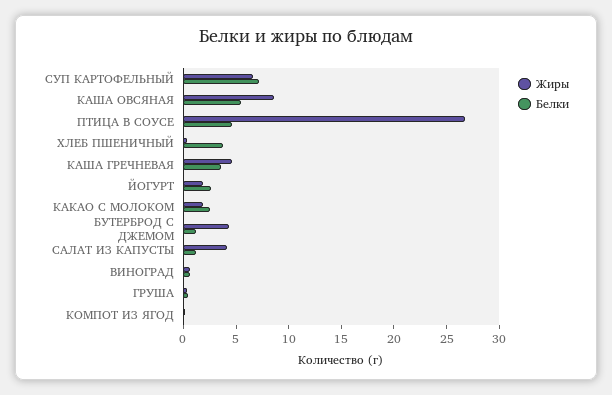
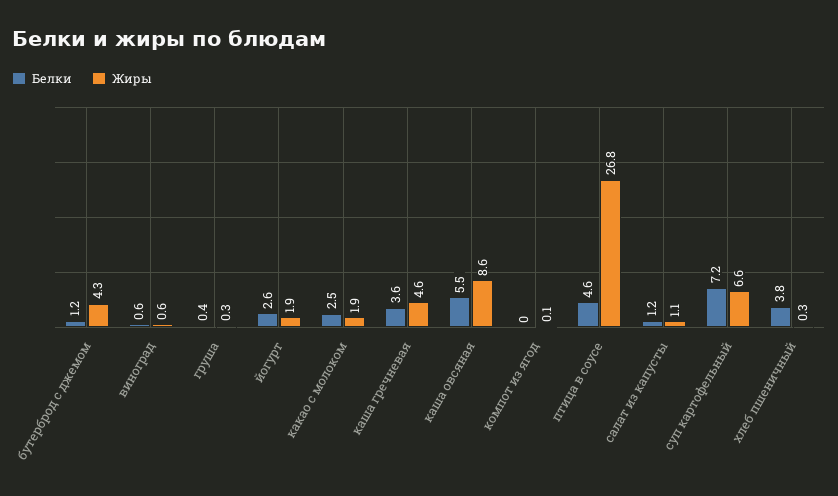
  {
    "Жиры": {
      "СУП КАРТОФЕЛЬНЫЙ": 6.6,
      "КАША ОВСЯНАЯ": 8.6,
      "ПТИЦА В СОУСЕ": 26.8,
      "ХЛЕБ ПШЕНИЧНЫЙ": 0.3,
      "КАША ГРЕЧНЕВАЯ": 4.6,
      "ЙОГУРТ": 1.9,
      "КАКАО С МОЛОКОМ": 1.9,
      "БУТЕРБРОД С ДЖЕМОМ": 4.3,
-     "САЛАТ ИЗ КАПУСТЫ": 4,
+     "САЛАТ ИЗ КАПУСТЫ": 1.1,
      "ВИНОГРАД": 0.6,
      "ГРУША": 0.3,
      "КОМПОТ ИЗ ЯГОД": 0.1
    },
    "Белки": {
      "СУП КАРТОФЕЛЬНЫЙ": 7.2,
      "КАША ОВСЯНАЯ": 5.5,
      "ПТИЦА В СОУСЕ": 4.6,
      "ХЛЕБ ПШЕНИЧНЫЙ": 3.8,
      "КАША ГРЕЧНЕВАЯ": 3.6,
      "ЙОГУРТ": 2.6,
      "КАКАО С МОЛОКОМ": 2.5,
      "БУТЕРБРОД С ДЖЕМОМ": 1.2,
      "САЛАТ ИЗ КАПУСТЫ": 1.2,
      "ВИНОГРАД": 0.6,
      "ГРУША": 0.4,
      "КОМПОТ ИЗ ЯГОД": 0
    }
  }

